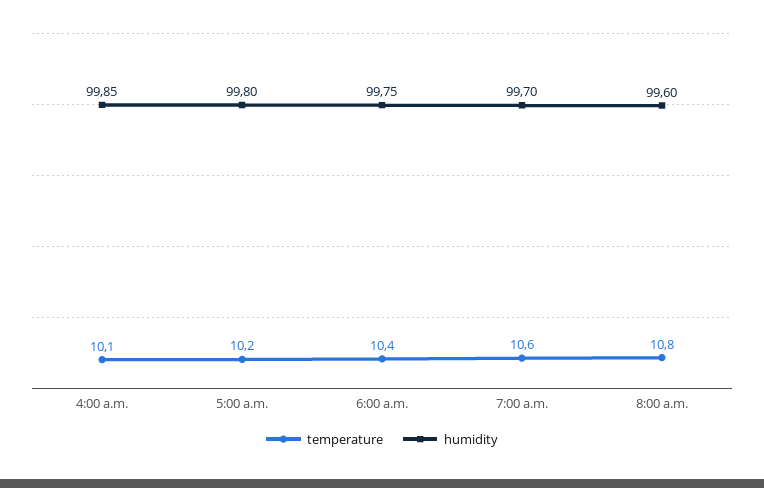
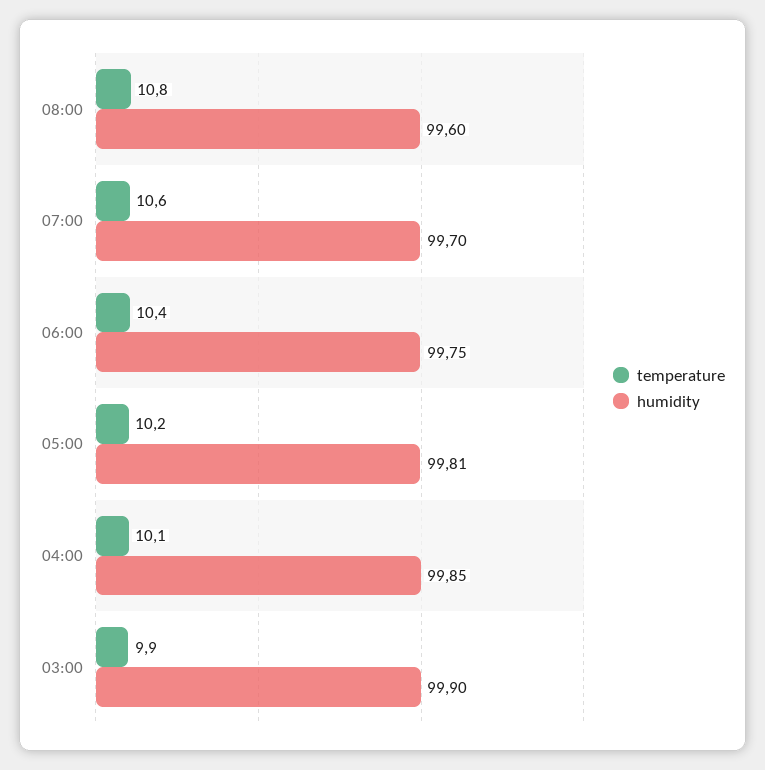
  {
    "temperature": {
      "4:00 a.m.": 10.1,
      "5:00 a.m.": 10.2,
      "6:00 a.m.": 10.4,
      "7:00 a.m.": 10.6,
-     "8:00 a.m.": 10.8
+     "8:00 a.m.": 10.8,
+     "03:00": 9.9
    },
    "humidity": {
      "4:00 a.m.": 99.85,
-     "5:00 a.m.": 99.8,
+     "5:00 a.m.": 99.81,
      "6:00 a.m.": 99.75,
      "7:00 a.m.": 99.7,
-     "8:00 a.m.": 99.6
+     "8:00 a.m.": 99.6,
+     "03:00": 99.9
    }
  }

